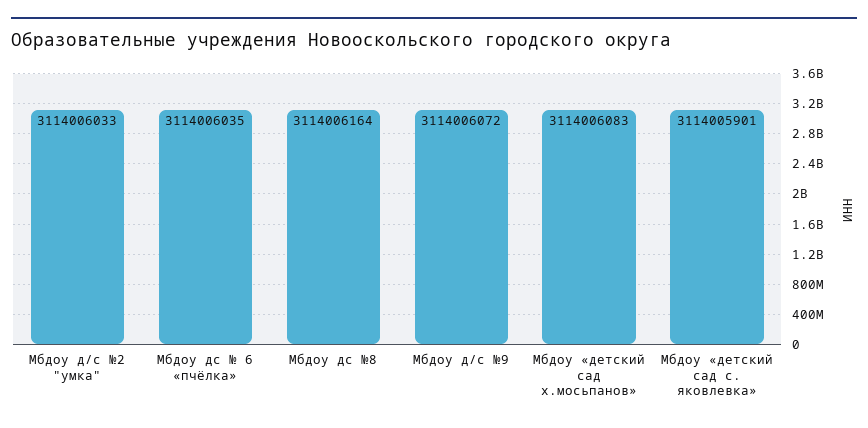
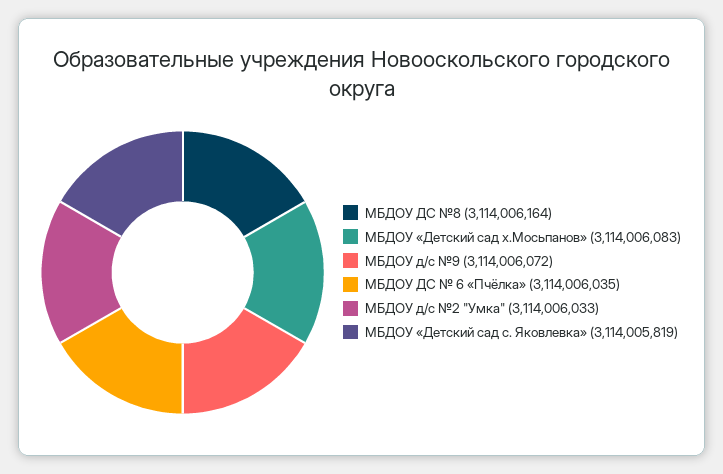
  {
    "Мбдоу д/с №2 \"умка\"": 3114006033,
    "Мбдоу дс № 6 «пчёлка»": 3114006035,
    "Мбдоу дс №8": 3114006164,
    "Мбдоу д/с №9": 3114006072,
    "Мбдоу «детский сад х.мосьпанов»": 3114006083,
-   "Мбдоу «детский сад с. яковлевка»": 3114005901
+   "Мбдоу «детский сад с. яковлевка»": 3114005819
  }

